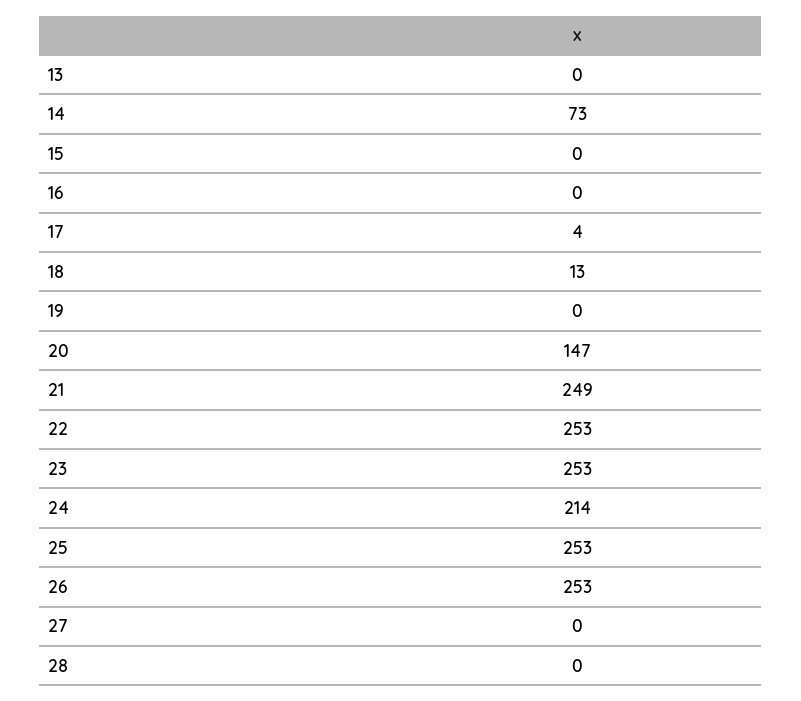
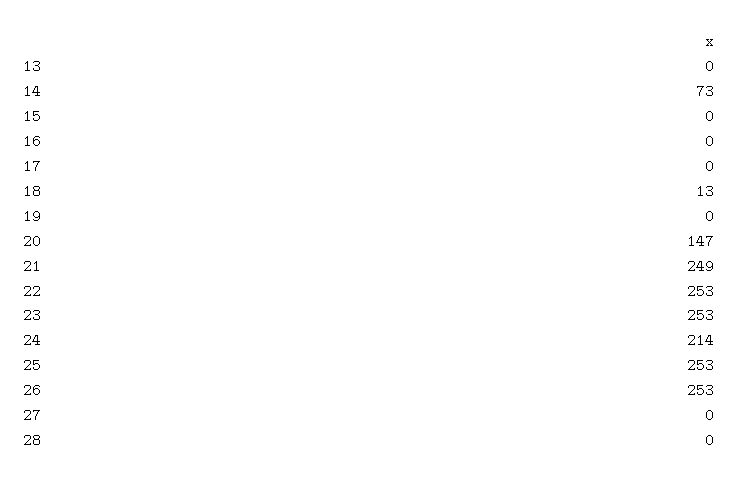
  {
    "13": 0,
    "14": 73,
    "15": 0,
    "16": 0,
-   "17": 4,
+   "17": 0,
    "18": 13,
    "19": 0,
    "20": 147,
    "21": 249,
    "22": 253,
    "23": 253,
    "24": 214,
    "25": 253,
    "26": 253,
    "27": 0,
    "28": 0
  }

